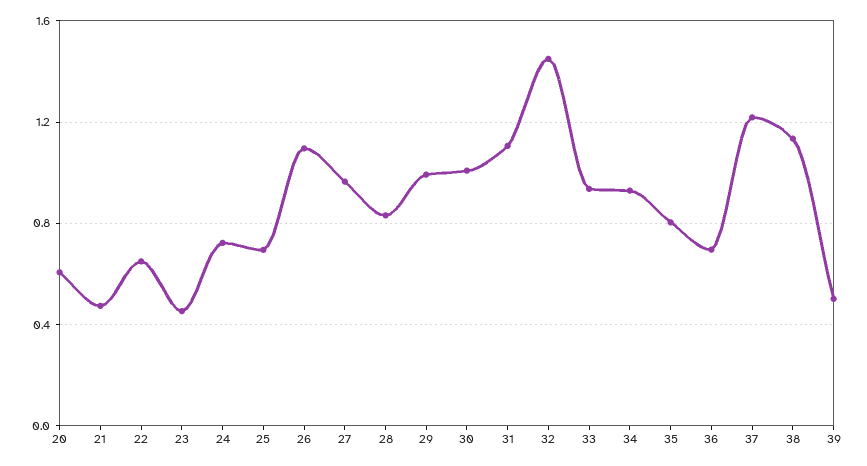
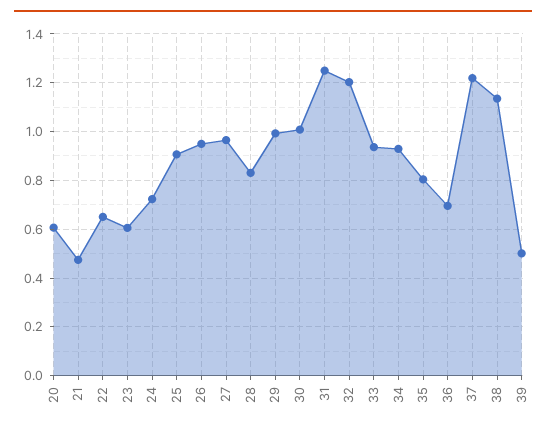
  {
    "20": 0.6,
    "21": 0.475,
    "22": 0.65,
-   "23": 0.45,
+   "23": 0.6,
    "24": 0.725,
-   "25": 0.7,
+   "25": 0.9,
-   "26": 1.1,
+   "26": 0.95,
    "27": 0.975,
    "28": 0.825,
    "29": 1,
    "30": 1,
-   "31": 1.1,
+   "31": 1.25,
-   "32": 1.45,
+   "32": 1.2,
    "33": 0.925,
    "34": 0.925,
    "35": 0.8,
    "36": 0.7,
    "37": 1.225,
    "38": 1.125,
    "39": 0.5
  }

